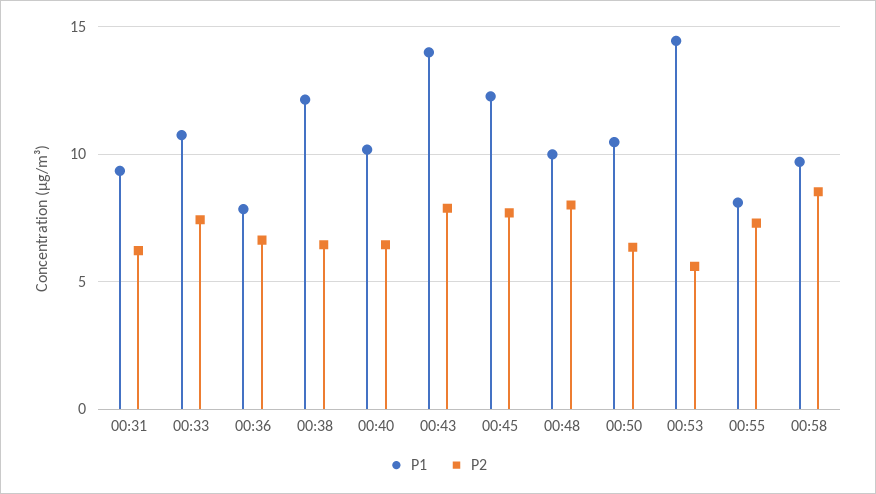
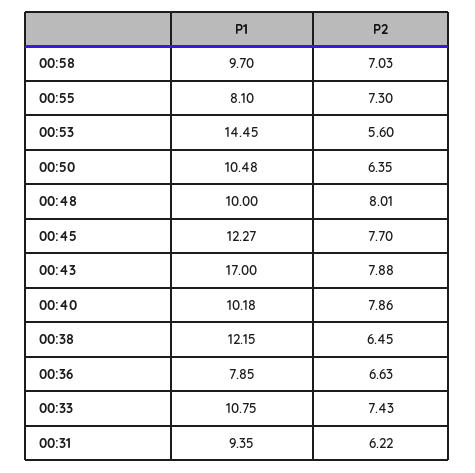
  {
    "P1": {
      "00:31": 9.35,
      "00:33": 10.75,
      "00:36": 7.85,
      "00:38": 12.15,
      "00:40": 10.18,
-     "00:43": 14,
+     "00:43": 17,
      "00:45": 12.27,
      "00:48": 10,
      "00:50": 10.48,
      "00:53": 14.45,
      "00:55": 8.1,
      "00:58": 9.7
    },
    "P2": {
      "00:31": 6.22,
      "00:33": 7.43,
      "00:36": 6.63,
      "00:38": 6.45,
-     "00:40": 6.5,
+     "00:40": 7.86,
      "00:43": 7.88,
      "00:45": 7.7,
      "00:48": 8.01,
      "00:50": 6.35,
      "00:53": 5.6,
      "00:55": 7.3,
-     "00:58": 8.5
+     "00:58": 7.03
    }
  }

